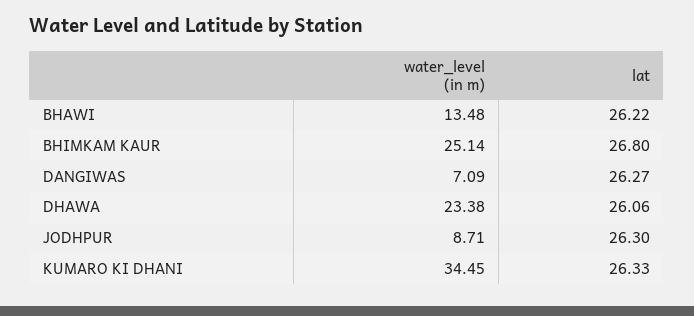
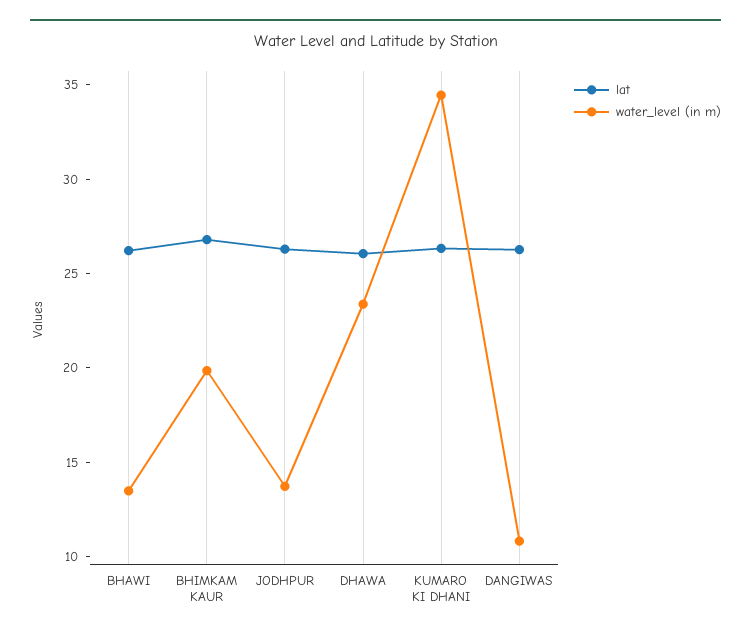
  {
    "water_level (in m)": {
      "BHAWI": 13.48,
-     "BHIMKAM KAUR": 25.14,
+     "BHIMKAM KAUR": 20,
-     "DANGIWAS": 7.09,
+     "DANGIWAS": 11,
      "DHAWA": 23.38,
-     "JODHPUR": 8.71,
+     "JODHPUR": 14,
      "KUMARO KI DHANI": 34.45
    },
    "lat": {
      "BHAWI": 26.22,
      "BHIMKAM KAUR": 26.8,
      "DANGIWAS": 26.27,
      "DHAWA": 26.06,
      "JODHPUR": 26.3,
      "KUMARO KI DHANI": 26.33
    }
  }

